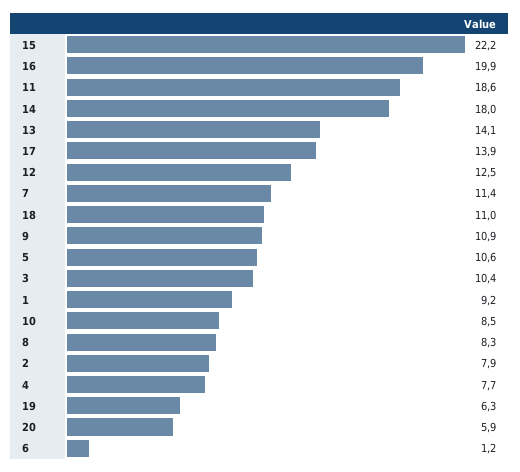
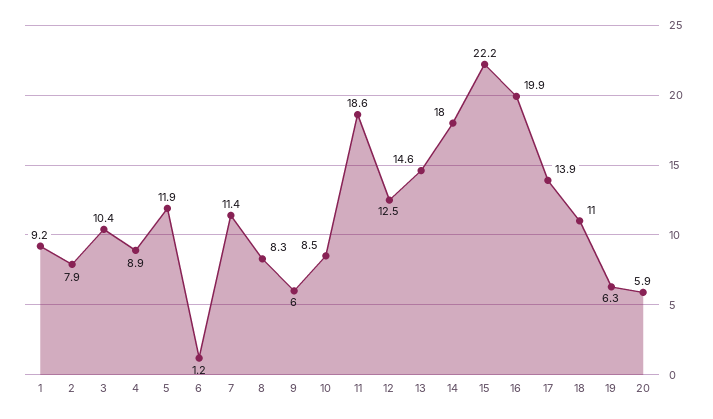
  {
    "15": 22.2,
    "16": 19.9,
    "11": 18.6,
    "14": 18,
-   "13": 14.1,
+   "13": 14.6,
    "17": 13.9,
    "12": 12.5,
    "7": 11.4,
    "18": 11,
-   "9": 10.9,
+   "9": 6,
-   "5": 10.6,
+   "5": 11.9,
    "3": 10.4,
    "1": 9.2,
    "10": 8.5,
    "8": 8.3,
    "2": 7.9,
-   "4": 7.7,
+   "4": 8.9,
    "19": 6.3,
    "20": 5.9,
    "6": 1.2
  }

